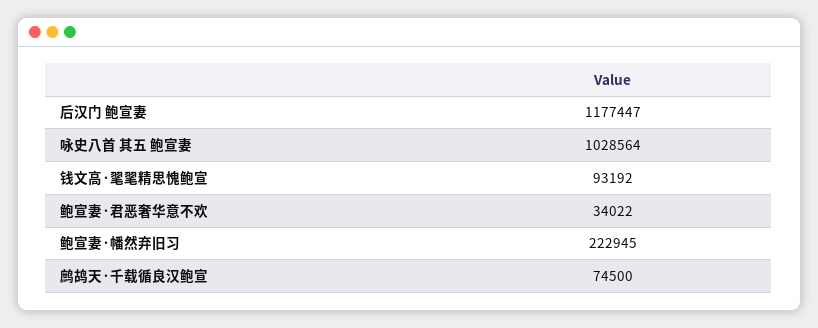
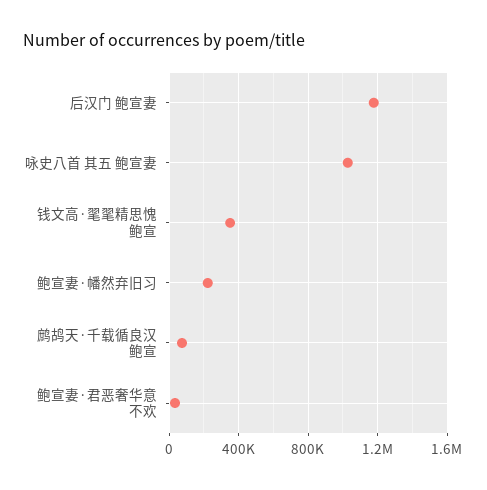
  {
    "后汉门 鲍宣妻": 1177447,
    "咏史八首 其五 鲍宣妻": 1028564,
-   "钱文高·毣毣精思愧鲍宣": 93192,
+   "钱文高·毣毣精思愧鲍宣": 350000,
    "鲍宣妻·君恶奢华意不欢": 34022,
    "鲍宣妻·幡然弃旧习": 222945,
    "鹧鸪天·千载循良汉鲍宣": 74500
  }

